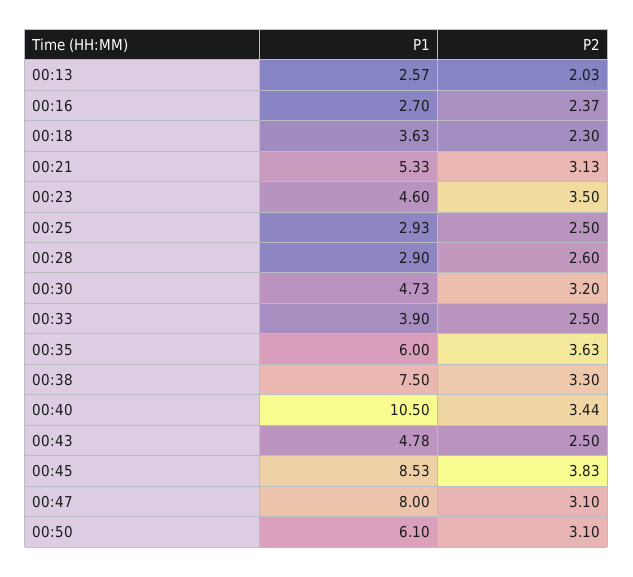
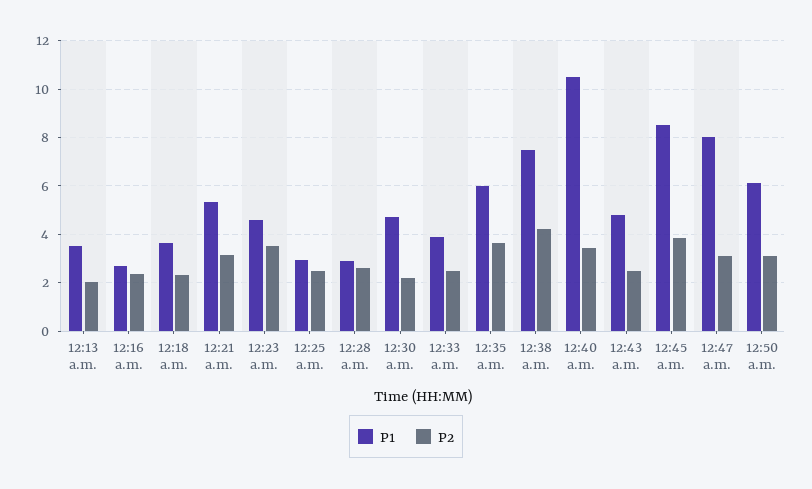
  {
    "P1": {
-     "00:13": 2.57,
+     "00:13": 3.5,
      "00:16": 2.7,
      "00:18": 3.63,
      "00:21": 5.33,
      "00:23": 4.6,
      "00:25": 2.93,
      "00:28": 2.9,
      "00:30": 4.73,
      "00:33": 3.9,
      "00:35": 6,
      "00:38": 7.5,
      "00:40": 10.5,
      "00:43": 4.78,
      "00:45": 8.53,
      "00:47": 8,
      "00:50": 6.1
    },
    "P2": {
      "00:13": 2.03,
      "00:16": 2.37,
      "00:18": 2.3,
      "00:21": 3.13,
      "00:23": 3.5,
      "00:25": 2.5,
      "00:28": 2.6,
-     "00:30": 3.2,
+     "00:30": 2.25,
      "00:33": 2.5,
      "00:35": 3.63,
-     "00:38": 3.3,
+     "00:38": 4.25,
      "00:40": 3.44,
      "00:43": 2.5,
      "00:45": 3.83,
      "00:47": 3.1,
      "00:50": 3.1
    }
  }

